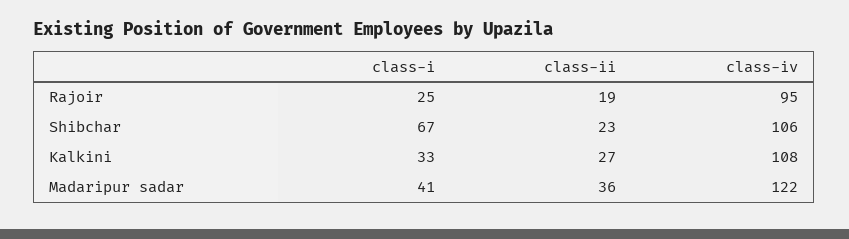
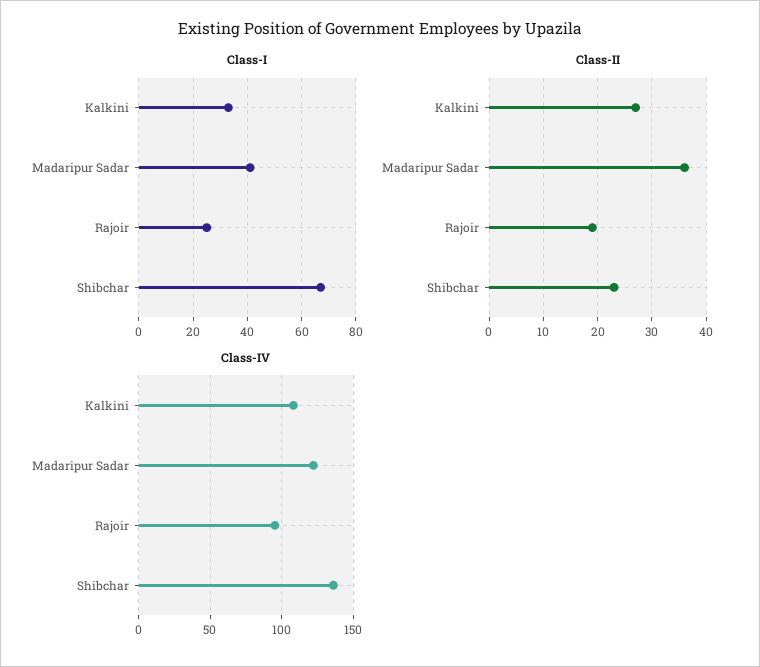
  {
    "class-i": {
      "Rajoir": 25,
      "Shibchar": 67,
      "Kalkini": 33,
      "Madaripur sadar": 41
    },
    "class-ii": {
      "Rajoir": 19,
      "Shibchar": 23,
      "Kalkini": 27,
      "Madaripur sadar": 36
    },
    "class-iv": {
      "Rajoir": 95,
-     "Shibchar": 106,
+     "Shibchar": 135,
      "Kalkini": 108,
      "Madaripur sadar": 122
    }
  }

